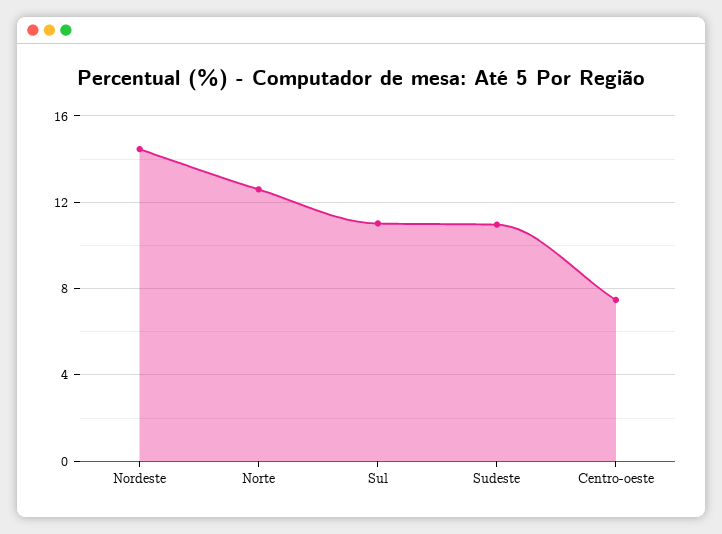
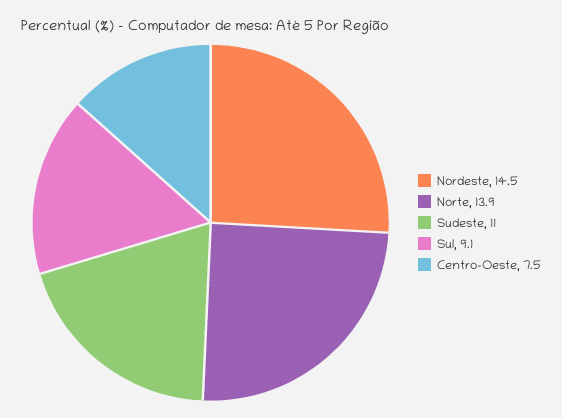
  {
    "Nordeste": 14.5,
-   "Norte": 12.5,
+   "Norte": 13.9,
-   "Sul": 11,
+   "Sul": 9.1,
    "Sudeste": 11,
    "Centro-oeste": 7.5
  }

